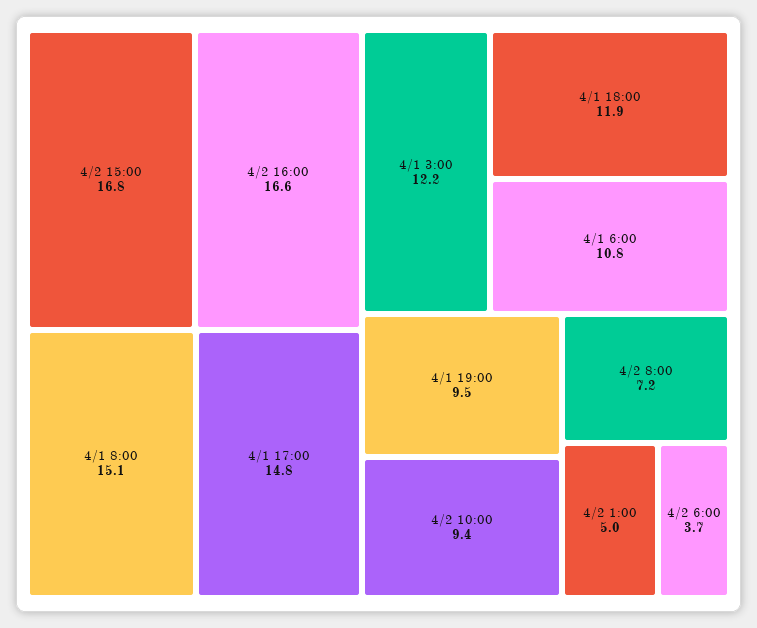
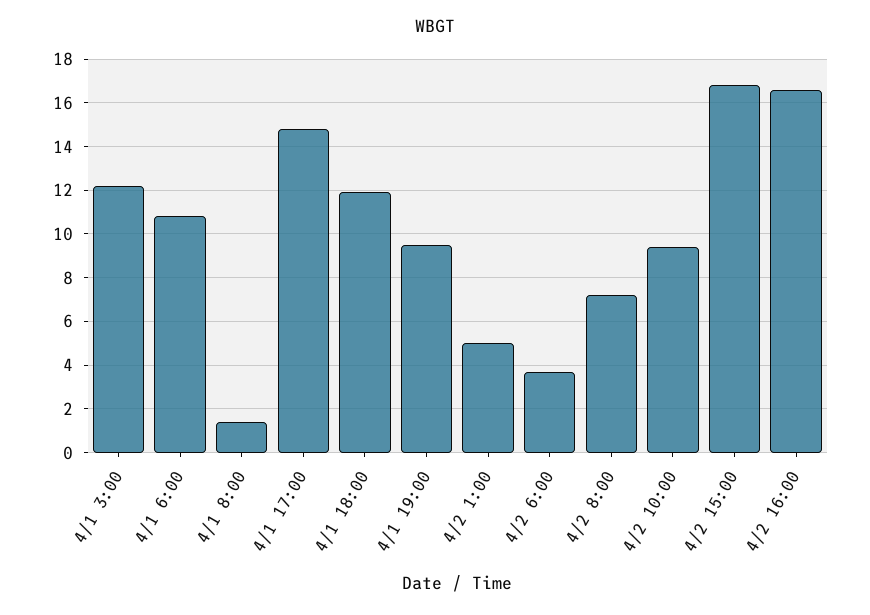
  {
    "4/2 15:00": 16.8,
    "4/2 16:00": 16.6,
-   "4/1 8:00": 15.1,
+   "4/1 8:00": 1.5,
    "4/1 17:00": 14.8,
    "4/1 3:00": 12.2,
    "4/1 18:00": 11.9,
    "4/1 6:00": 10.8,
    "4/1 19:00": 9.5,
    "4/2 10:00": 9.4,
    "4/2 8:00": 7.2,
    "4/2 1:00": 5,
    "4/2 6:00": 3.7
  }

